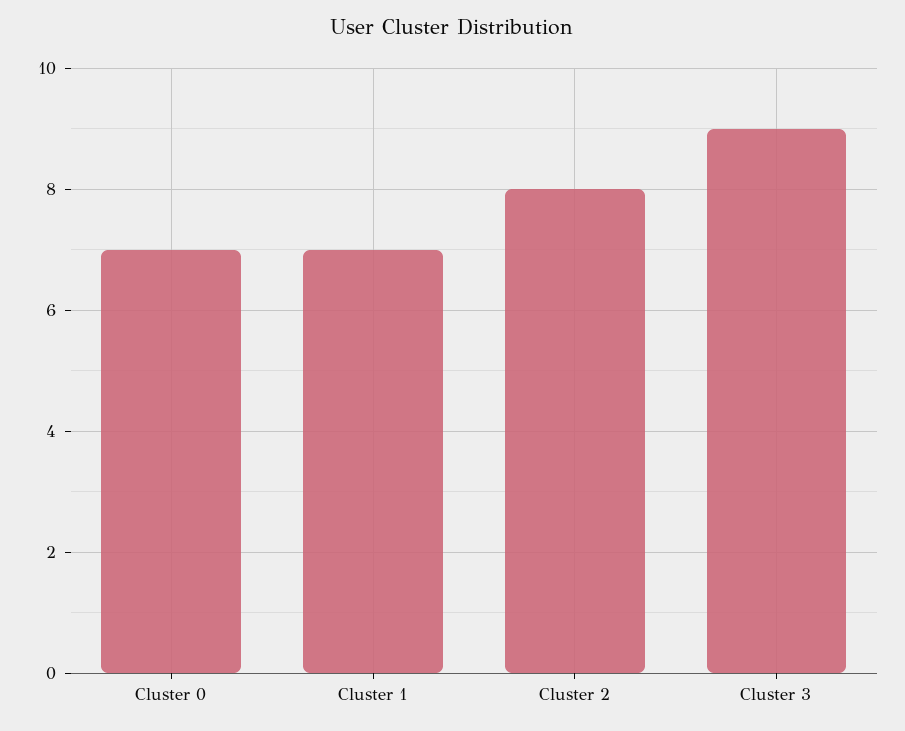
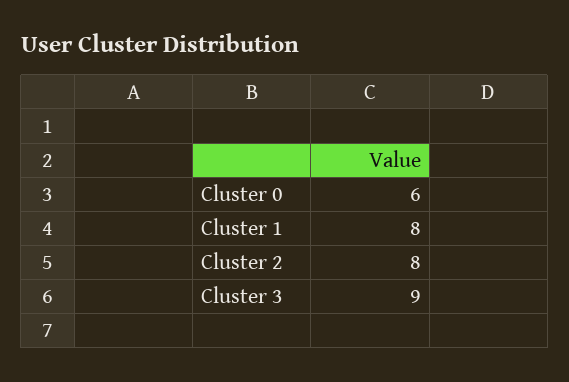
  {
-   "Cluster 0": 7,
+   "Cluster 0": 6,
-   "Cluster 1": 7,
+   "Cluster 1": 8,
    "Cluster 2": 8,
    "Cluster 3": 9
  }

